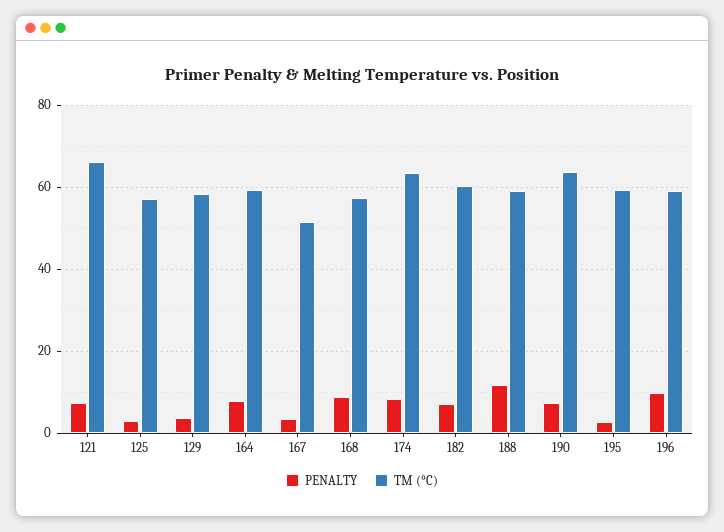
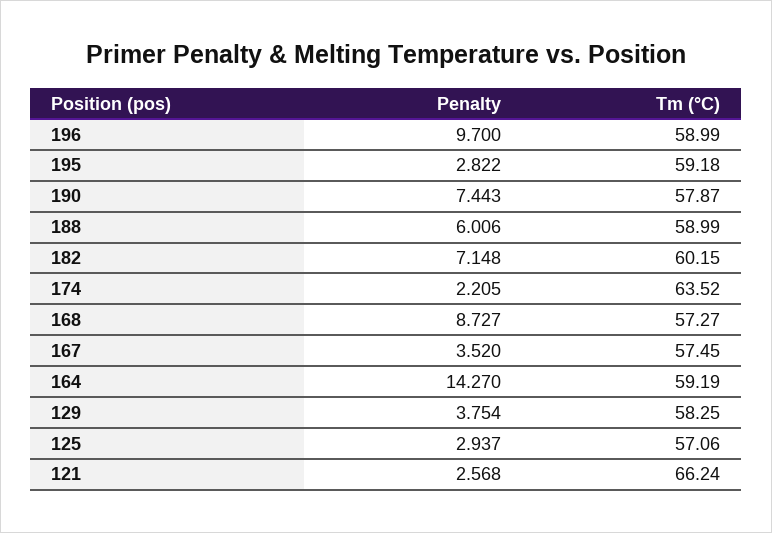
  {
    "PENALTY": {
-     "121": 8,
+     "121": 2.568,
      "125": 2.937,
      "129": 3.754,
-     "164": 8,
+     "164": 14.27,
      "167": 3.52,
      "168": 8.727,
-     "174": 8,
+     "174": 2.205,
      "182": 7.148,
-     "188": 12,
+     "188": 6.006,
      "190": 7.443,
      "195": 2.822,
      "196": 9.7
    },
    "TM (°C)": {
      "121": 66.24,
      "125": 57.06,
      "129": 58.25,
      "164": 59.19,
-     "167": 52,
+     "167": 57.45,
      "168": 57.27,
      "174": 63.52,
      "182": 60.15,
      "188": 58.99,
-     "190": 64,
+     "190": 57.87,
      "195": 59.18,
      "196": 58.99
    }
  }

